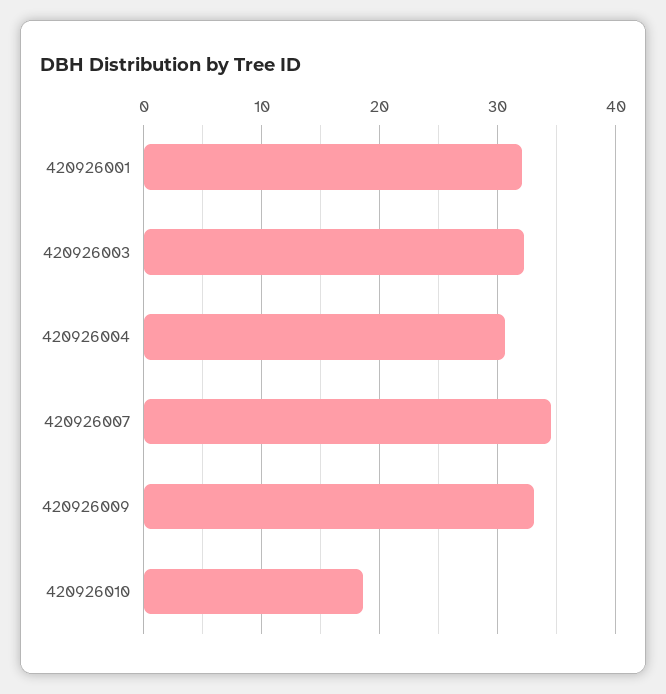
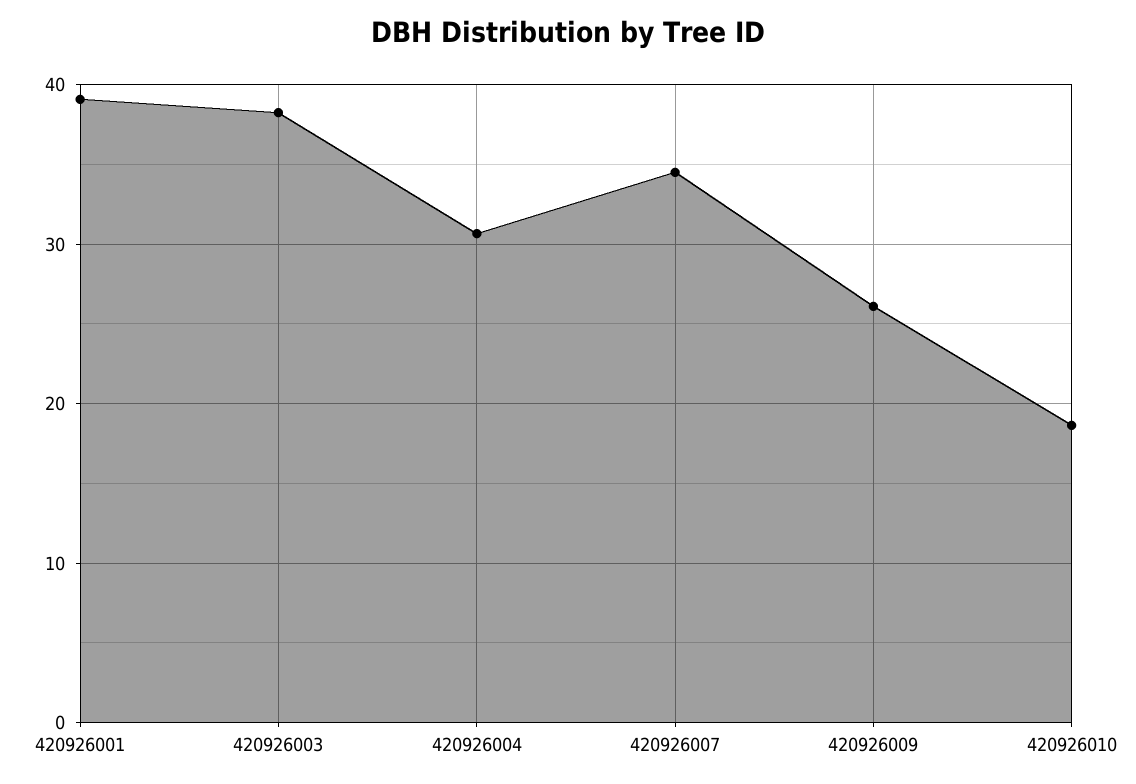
  {
-   "420926001": 32,
+   "420926001": 39,
-   "420926003": 32,
+   "420926003": 38,
    "420926004": 31,
    "420926007": 35,
-   "420926009": 33,
+   "420926009": 26,
    "420926010": 19
  }

